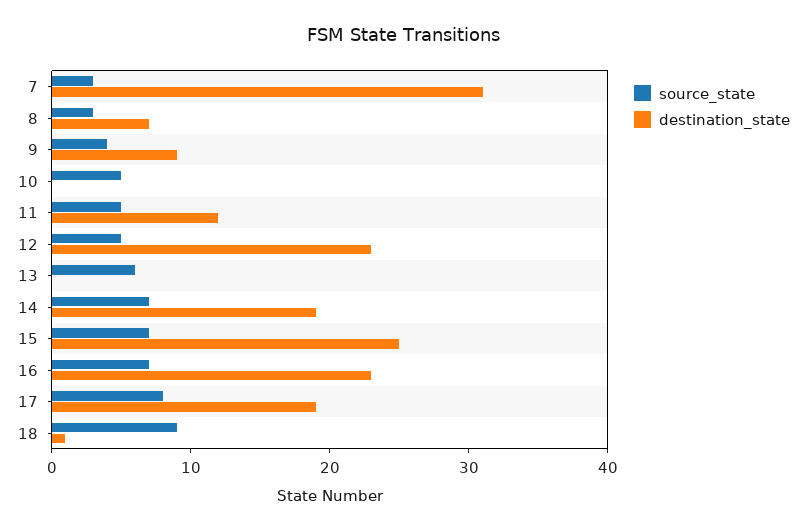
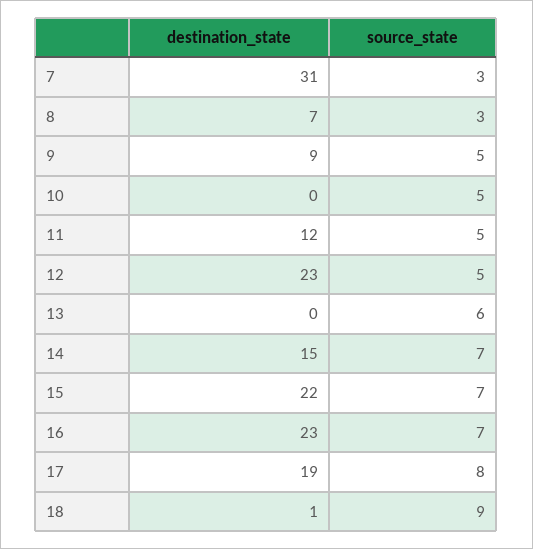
  {
    "source_state": {
      "7": 3,
      "8": 3,
-     "9": 4,
+     "9": 5,
      "10": 5,
      "11": 5,
      "12": 5,
      "13": 6,
      "14": 7,
      "15": 7,
      "16": 7,
      "17": 8,
      "18": 9
    },
    "destination_state": {
      "7": 31,
      "8": 7,
      "9": 9,
      "10": 0,
      "11": 12,
      "12": 23,
      "13": 0,
-     "14": 19,
+     "14": 15,
-     "15": 25,
+     "15": 22,
      "16": 23,
      "17": 19,
      "18": 1
    }
  }

